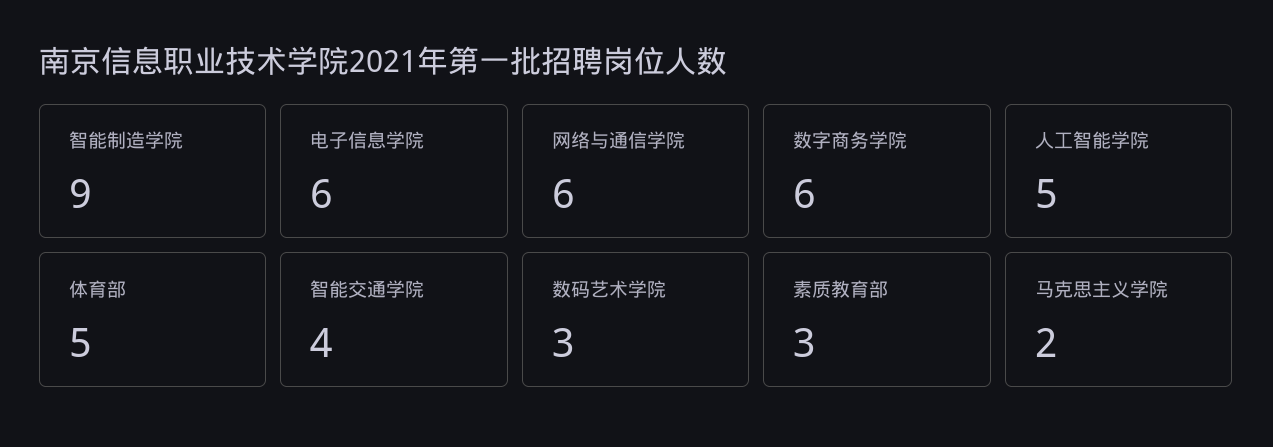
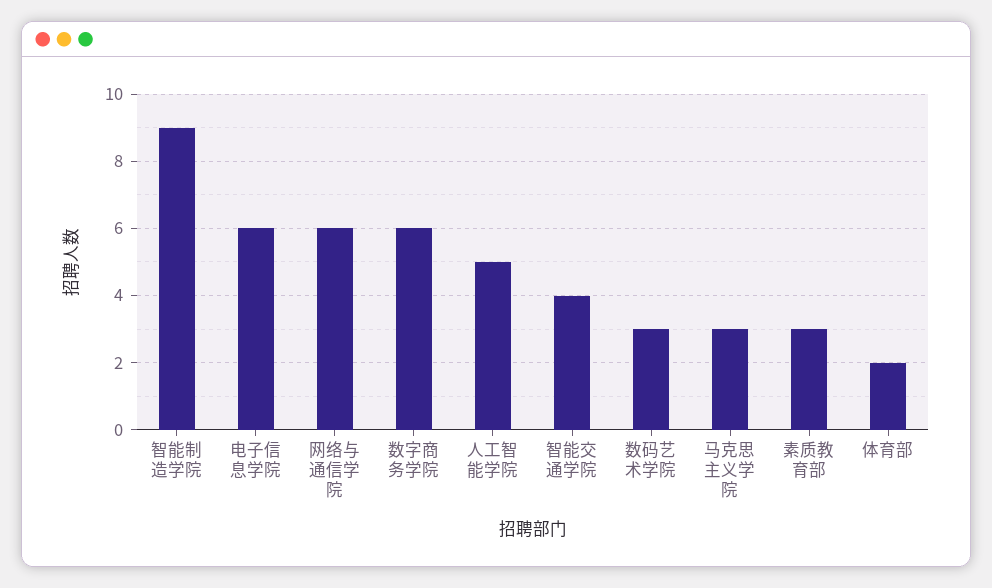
  {
    "智能制造学院": 9,
    "电子信息学院": 6,
    "网络与通信学院": 6,
    "数字商务学院": 6,
    "人工智能学院": 5,
-   "体育部": 5,
+   "体育部": 2,
    "智能交通学院": 4,
    "数码艺术学院": 3,
    "素质教育部": 3,
-   "马克思主义学院": 2
+   "马克思主义学院": 3
  }

